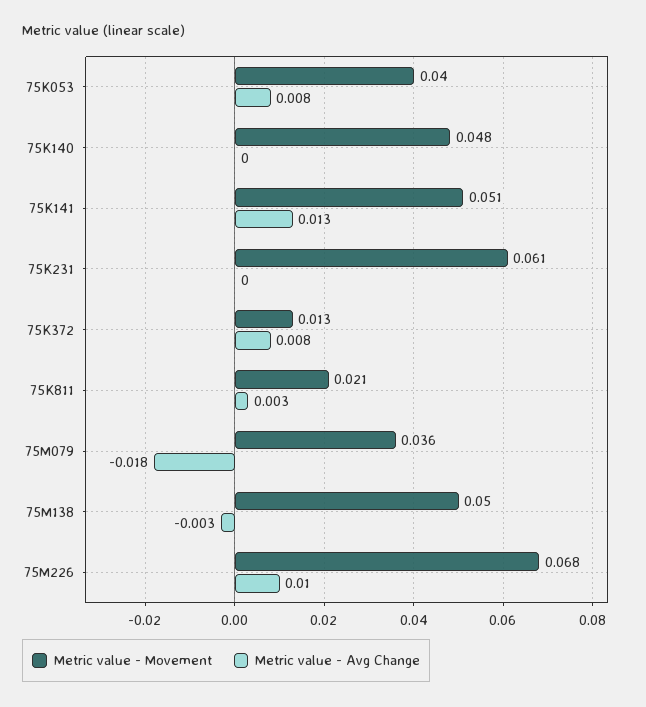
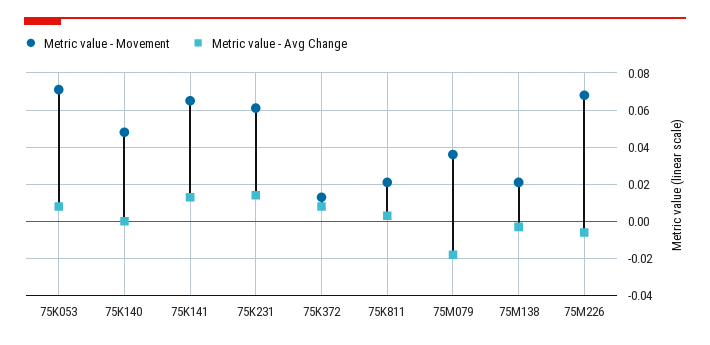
  {
    "Metric value - Movement": {
-     "75K053": 0.04,
+     "75K053": 0.07,
      "75K140": 0.048,
-     "75K141": 0.051,
+     "75K141": 0.065,
      "75K231": 0.061,
      "75K372": 0.013,
      "75K811": 0.021,
      "75M079": 0.036,
-     "75M138": 0.05,
+     "75M138": 0.02,
      "75M226": 0.068
    },
    "Metric value - Avg Change": {
      "75K053": 0.008,
      "75K140": 0,
      "75K141": 0.013,
-     "75K231": 0,
+     "75K231": 0.015,
      "75K372": 0.008,
      "75K811": 0.003,
      "75M079": -0.018,
      "75M138": -0.003,
-     "75M226": 0.01
+     "75M226": -0.005
    }
  }

